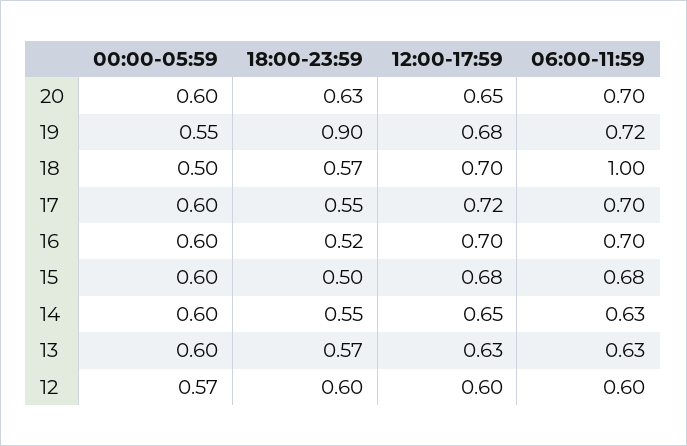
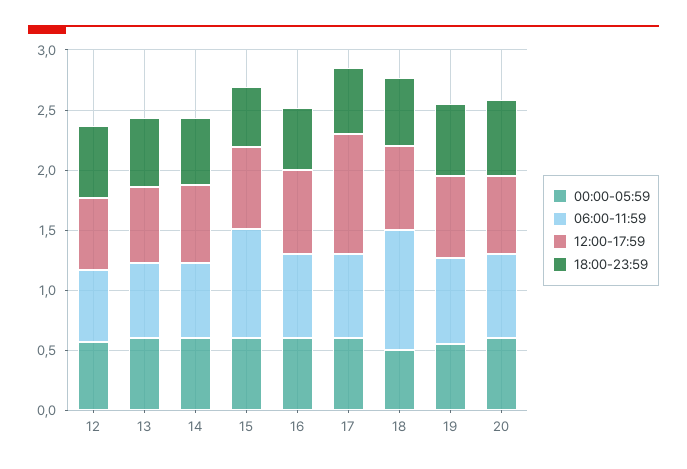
  {
    "00:00-05:59": {
      "20": 0.6,
      "19": 0.55,
      "18": 0.5,
      "17": 0.6,
      "16": 0.6,
      "15": 0.6,
      "14": 0.6,
      "13": 0.6,
      "12": 0.57
    },
    "18:00-23:59": {
      "20": 0.63,
-     "19": 0.9,
+     "19": 0.6,
      "18": 0.57,
      "17": 0.55,
      "16": 0.52,
      "15": 0.5,
      "14": 0.55,
      "13": 0.57,
      "12": 0.6
    },
    "12:00-17:59": {
      "20": 0.65,
      "19": 0.68,
      "18": 0.7,
-     "17": 0.72,
+     "17": 1,
      "16": 0.7,
      "15": 0.68,
      "14": 0.65,
      "13": 0.63,
      "12": 0.6
    },
    "06:00-11:59": {
      "20": 0.7,
      "19": 0.72,
      "18": 1,
      "17": 0.7,
      "16": 0.7,
-     "15": 0.68,
+     "15": 0.9,
      "14": 0.63,
      "13": 0.63,
      "12": 0.6
    }
  }

